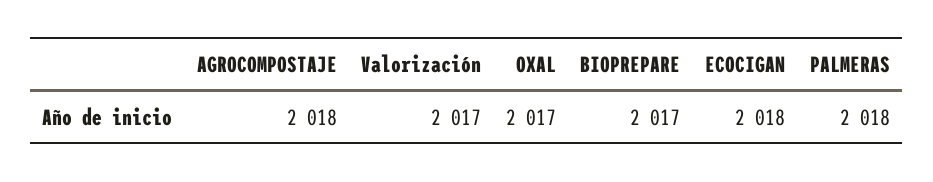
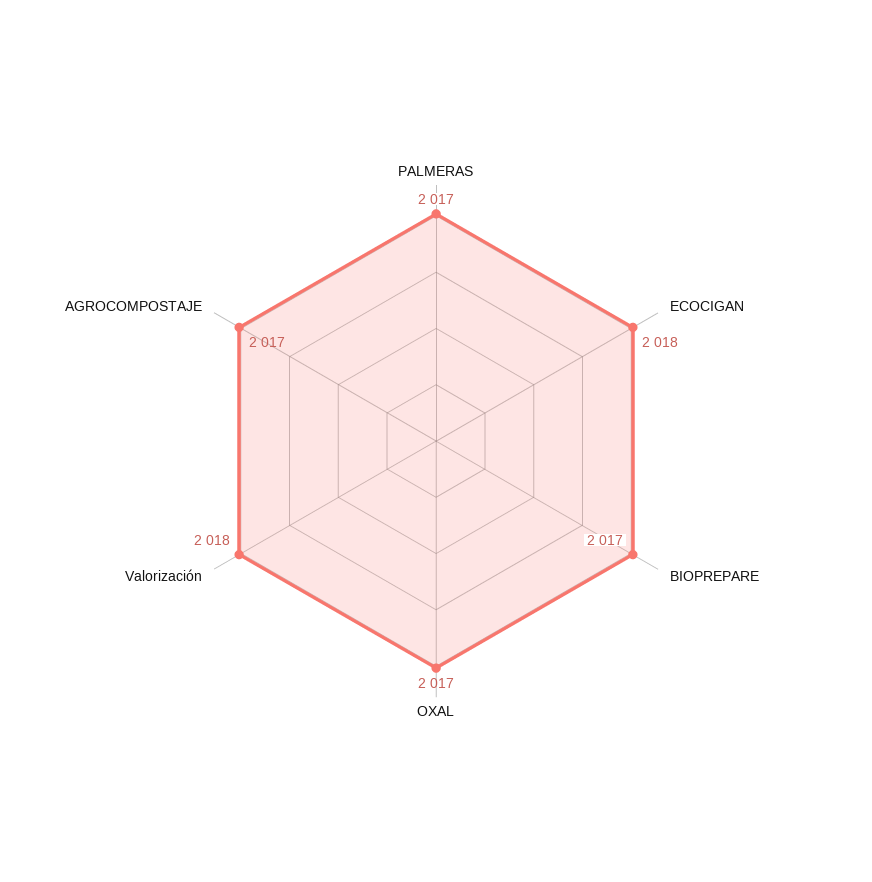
  {
-   "AGROCOMPOSTAJE": 2018,
+   "AGROCOMPOSTAJE": 2017,
-   "Valorización": 2017,
+   "Valorización": 2018,
    "OXAL": 2017,
    "BIOPREPARE": 2017,
    "ECOCIGAN": 2018,
-   "PALMERAS": 2018
+   "PALMERAS": 2017
  }

